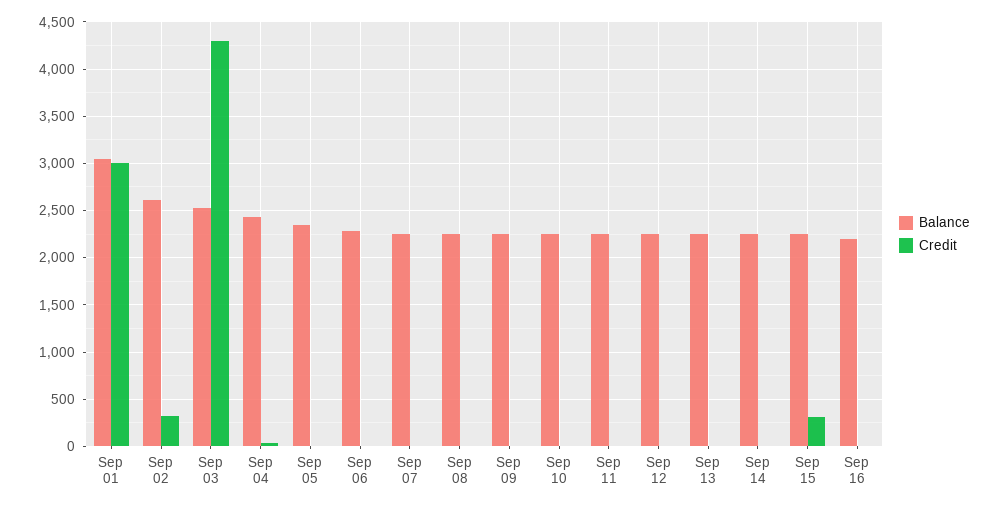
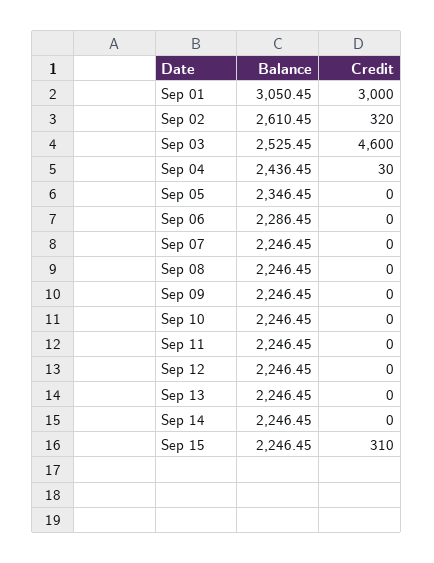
  {
    "Balance": {
      "Sep 01": 3050.45,
      "Sep 02": 2610.45,
      "Sep 03": 2525.45,
      "Sep 04": 2436.45,
      "Sep 05": 2346.45,
      "Sep 06": 2286.45,
      "Sep 07": 2246.45,
      "Sep 08": 2246.45,
      "Sep 09": 2246.45,
      "Sep 10": 2246.45,
      "Sep 11": 2246.45,
      "Sep 12": 2246.45,
      "Sep 13": 2246.45,
      "Sep 14": 2246.45,
-     "Sep 15": 2246.45,
+     "Sep 15": 2246.45
-     "Sep 16": 2200
    },
    "Credit": {
      "Sep 01": 3000,
      "Sep 02": 320,
-     "Sep 03": 4300,
+     "Sep 03": 4600,
      "Sep 04": 30,
      "Sep 05": 0,
      "Sep 06": 0,
      "Sep 07": 0,
      "Sep 08": 0,
      "Sep 09": 0,
      "Sep 10": 0,
      "Sep 11": 0,
      "Sep 12": 0,
      "Sep 13": 0,
      "Sep 14": 0,
-     "Sep 15": 310,
+     "Sep 15": 310
-     "Sep 16": 0
    }
  }

